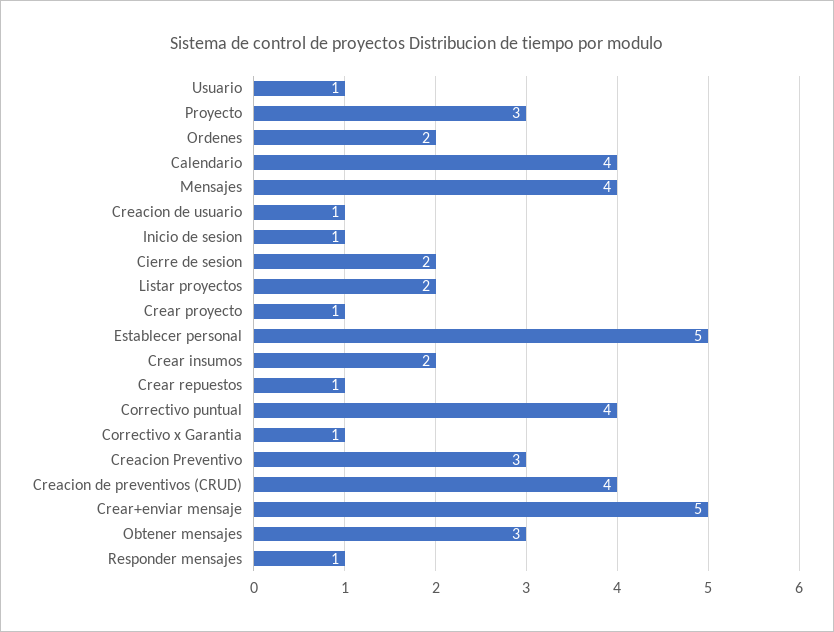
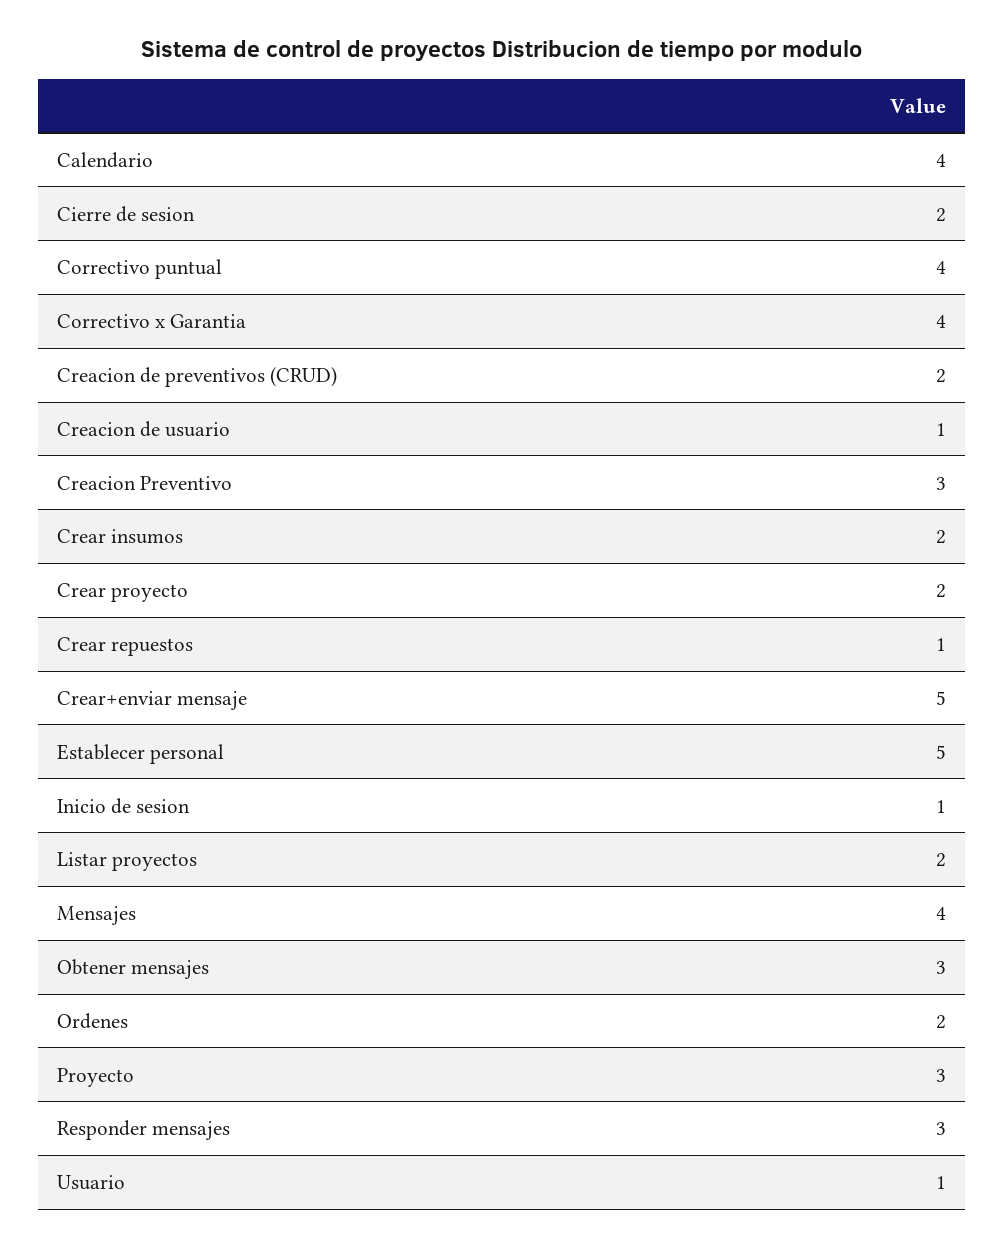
  {
    "Usuario": 1,
    "Proyecto": 3,
    "Ordenes": 2,
    "Calendario": 4,
    "Mensajes": 4,
    "Creacion de usuario": 1,
    "Inicio de sesion": 1,
    "Cierre de sesion": 2,
    "Listar proyectos": 2,
-   "Crear proyecto": 1,
+   "Crear proyecto": 2,
    "Establecer personal": 5,
    "Crear insumos": 2,
    "Crear repuestos": 1,
    "Correctivo puntual": 4,
-   "Correctivo x Garantia": 1,
+   "Correctivo x Garantia": 4,
    "Creacion Preventivo": 3,
-   "Creacion de preventivos (CRUD)": 4,
+   "Creacion de preventivos (CRUD)": 2,
    "Crear+enviar mensaje": 5,
    "Obtener mensajes": 3,
-   "Responder mensajes": 1
+   "Responder mensajes": 3
  }

